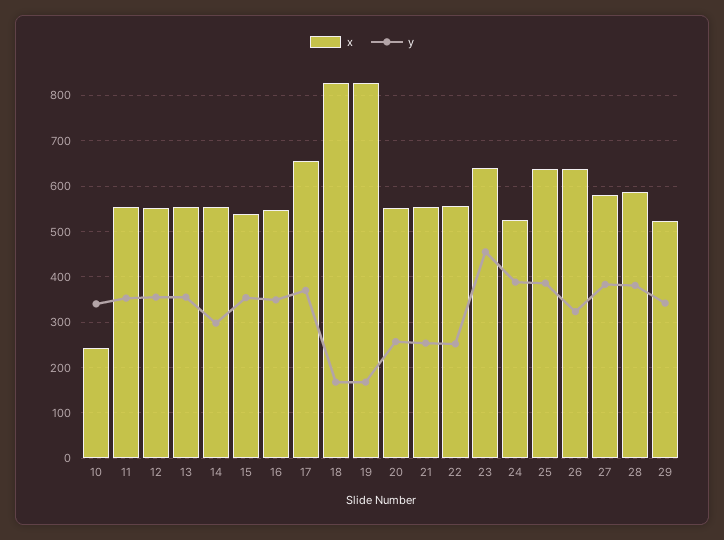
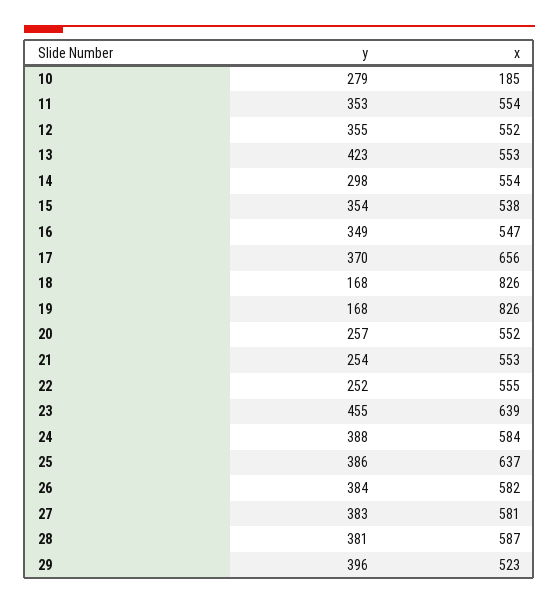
  {
    "x": {
-     "10": 240,
+     "10": 185,
      "11": 554,
      "12": 552,
      "13": 553,
      "14": 554,
      "15": 538,
      "16": 547,
      "17": 656,
      "18": 826,
      "19": 826,
      "20": 552,
      "21": 553,
      "22": 555,
      "23": 639,
-     "24": 520,
+     "24": 584,
      "25": 637,
-     "26": 640,
+     "26": 582,
      "27": 581,
      "28": 587,
      "29": 523
    },
    "y": {
-     "10": 340,
+     "10": 279,
      "11": 353,
      "12": 355,
-     "13": 360,
+     "13": 423,
      "14": 298,
      "15": 354,
      "16": 349,
      "17": 370,
      "18": 168,
      "19": 168,
      "20": 257,
      "21": 254,
      "22": 252,
      "23": 455,
      "24": 388,
      "25": 386,
-     "26": 320,
+     "26": 384,
      "27": 383,
      "28": 381,
-     "29": 340
+     "29": 396
    }
  }

